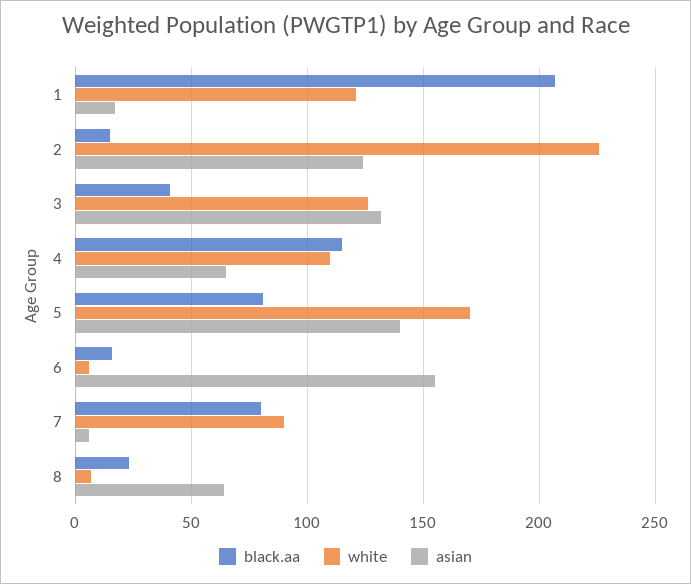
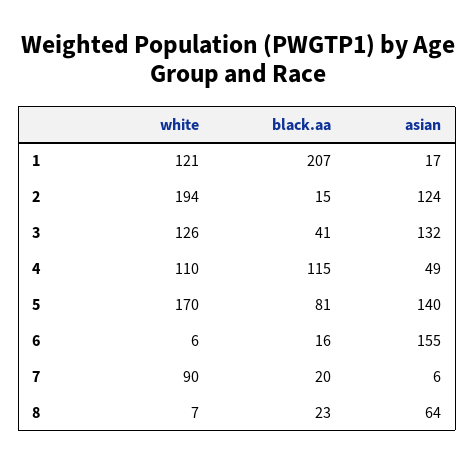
  {
    "black.aa": {
      "1": 207,
      "2": 15,
      "3": 41,
      "4": 115,
      "5": 81,
      "6": 16,
-     "7": 80,
+     "7": 20,
      "8": 23
    },
    "white": {
      "1": 121,
-     "2": 225,
+     "2": 194,
      "3": 126,
      "4": 110,
      "5": 170,
      "6": 6,
      "7": 90,
      "8": 7
    },
    "asian": {
      "1": 17,
      "2": 124,
      "3": 132,
-     "4": 65,
+     "4": 49,
      "5": 140,
      "6": 155,
      "7": 6,
      "8": 64
    }
  }

